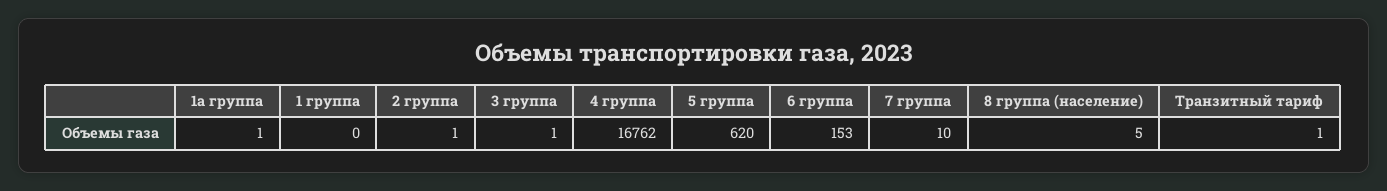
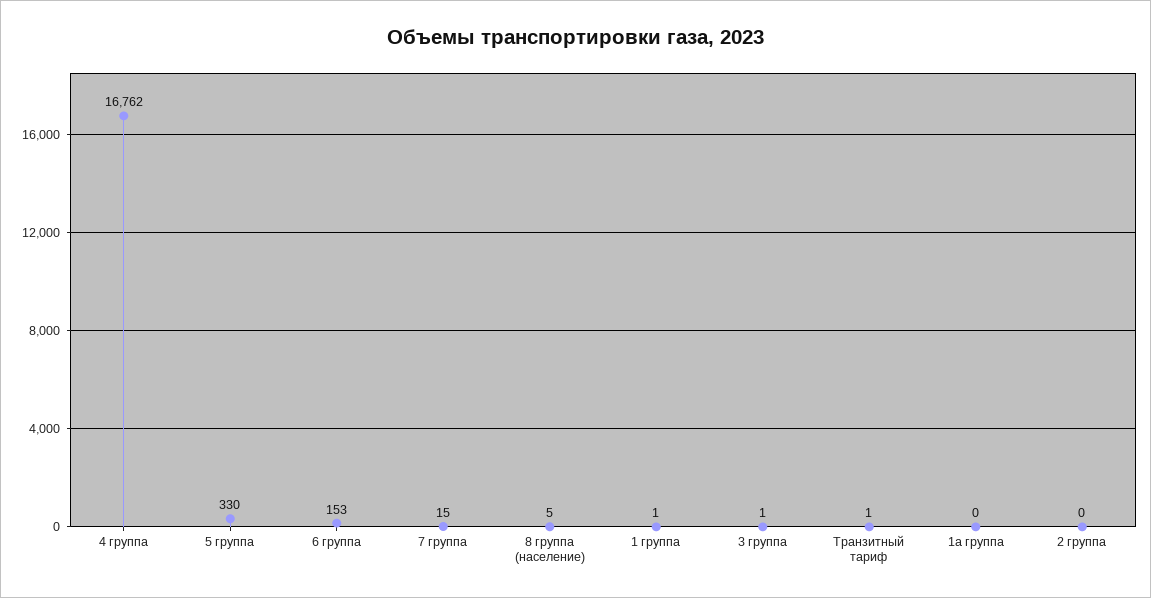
  {
-   "1а группа": 1,
+   "1а группа": 0,
-   "1 группа": 0,
+   "1 группа": 1,
-   "2 группа": 1,
+   "2 группа": 0,
    "3 группа": 1,
    "4 группа": 16762,
-   "5 группа": 620,
+   "5 группа": 330,
    "6 группа": 153,
-   "7 группа": 10,
+   "7 группа": 15,
    "8 группа (население)": 5,
    "Транзитный тариф": 1
  }

